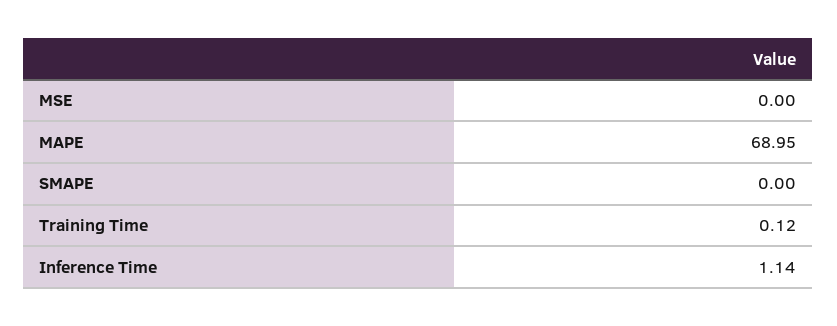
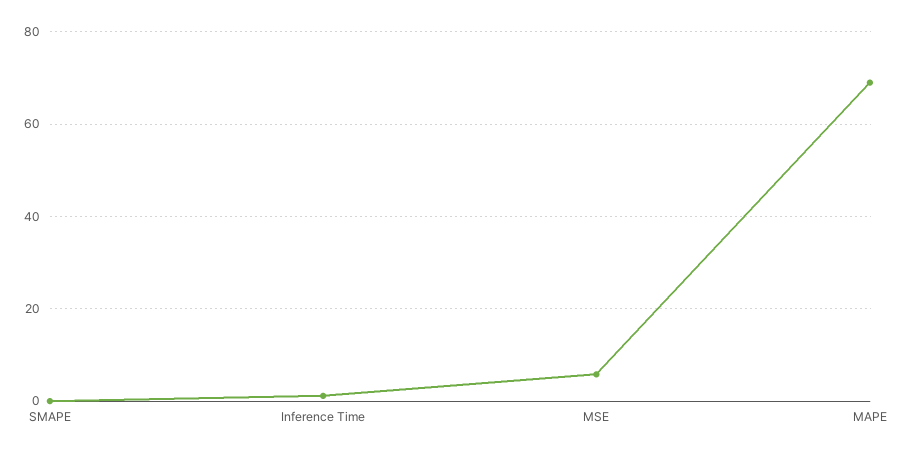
  {
-   "MSE": 0,
+   "MSE": 6,
    "MAPE": 68.95,
    "SMAPE": 0,
-   "Training Time": 0.12,
    "Inference Time": 1.14
  }

